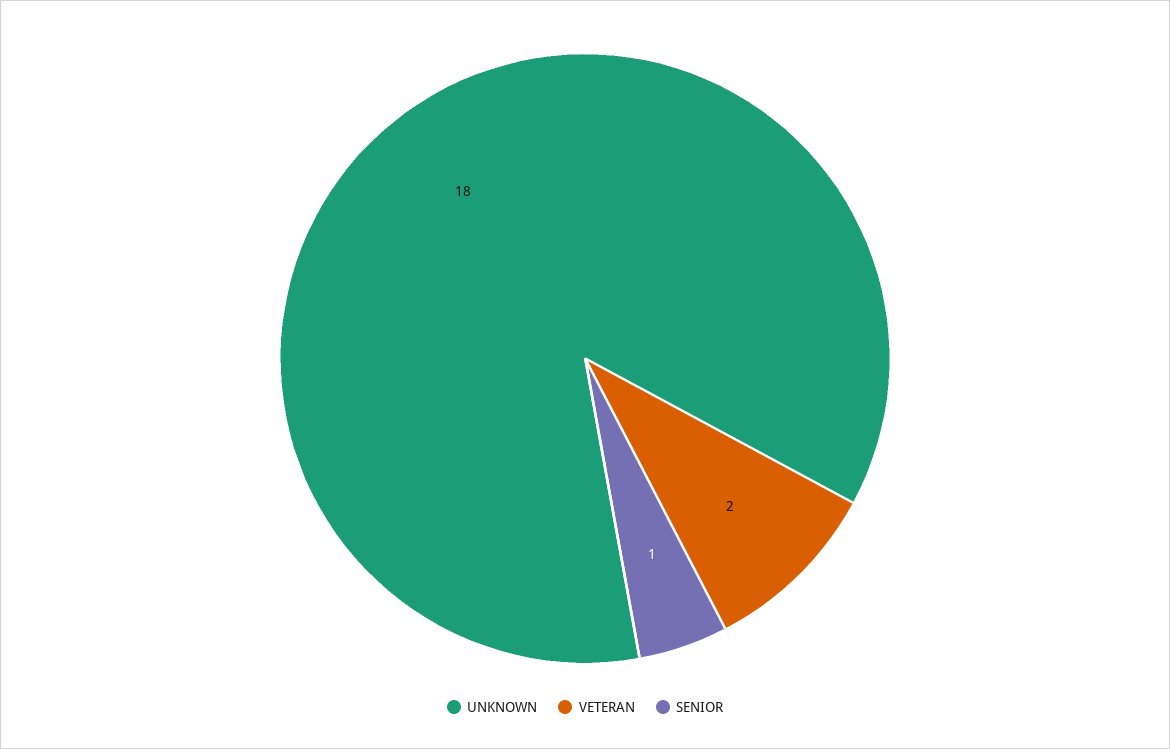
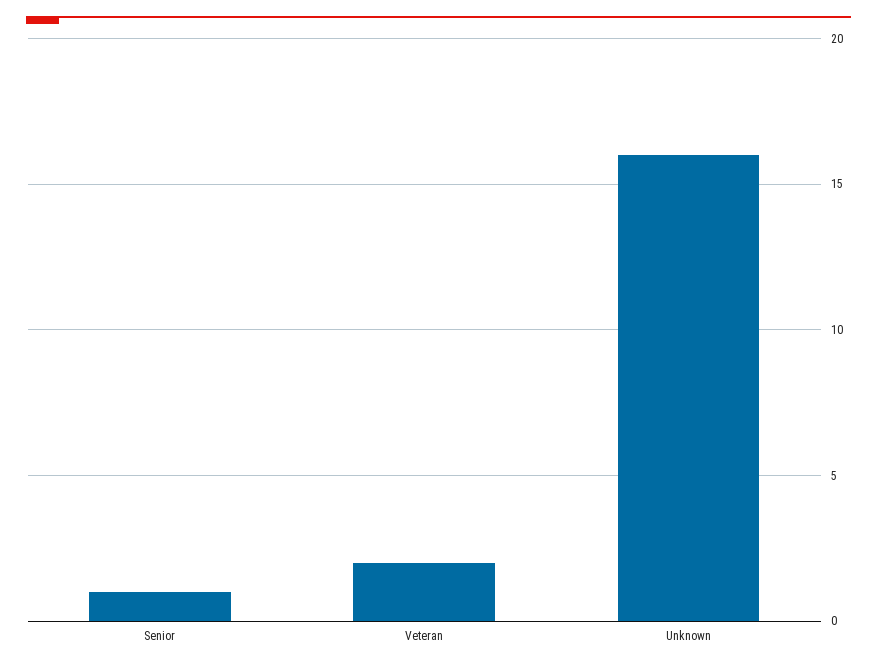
  {
-   "UNKNOWN": 18,
+   "UNKNOWN": 16,
    "VETERAN": 2,
    "SENIOR": 1
  }

